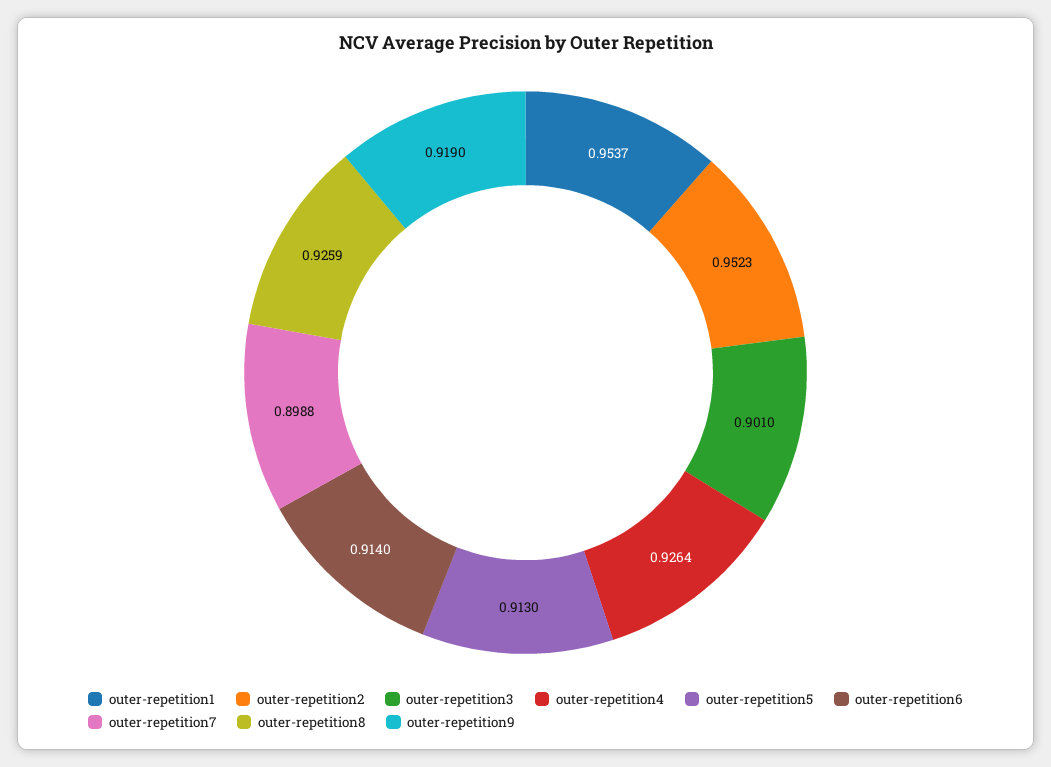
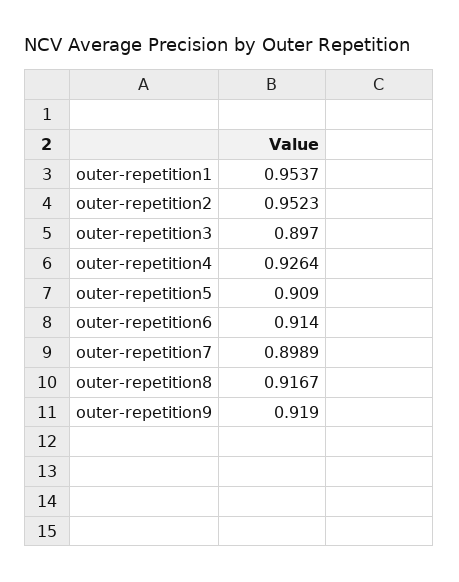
  {
    "outer-repetition1": 0.9537,
    "outer-repetition2": 0.9523,
-   "outer-repetition3": 0.901,
+   "outer-repetition3": 0.897,
    "outer-repetition4": 0.9264,
-   "outer-repetition5": 0.913,
+   "outer-repetition5": 0.909,
    "outer-repetition6": 0.914,
-   "outer-repetition7": 0.8988,
+   "outer-repetition7": 0.8989,
-   "outer-repetition8": 0.9259,
+   "outer-repetition8": 0.9167,
    "outer-repetition9": 0.919
  }

